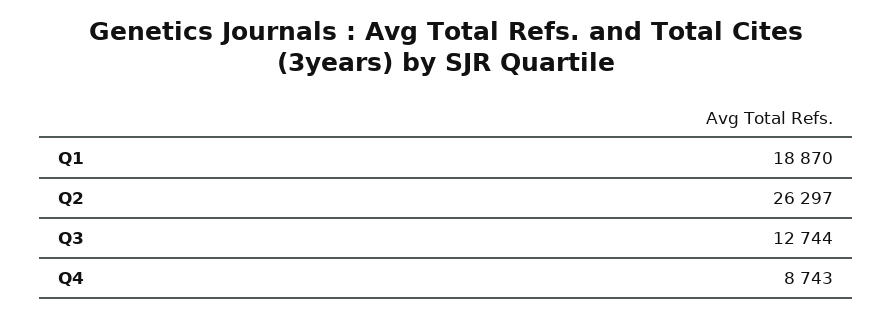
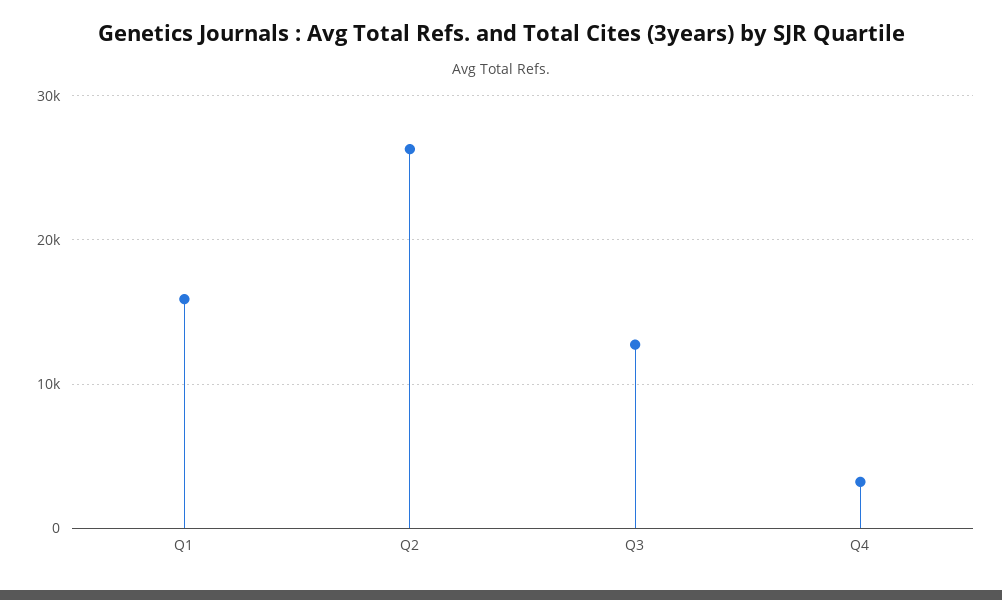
  {
-   "Q1": 18870,
+   "Q1": 16000,
    "Q2": 26297,
    "Q3": 12744,
-   "Q4": 8743
+   "Q4": 3000
  }

